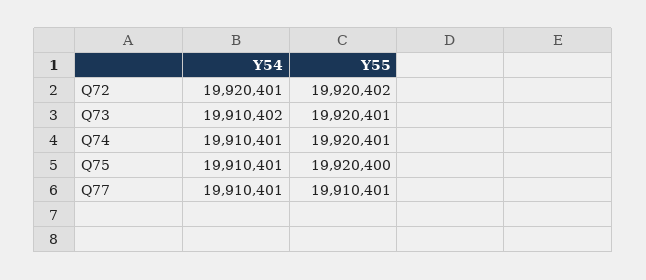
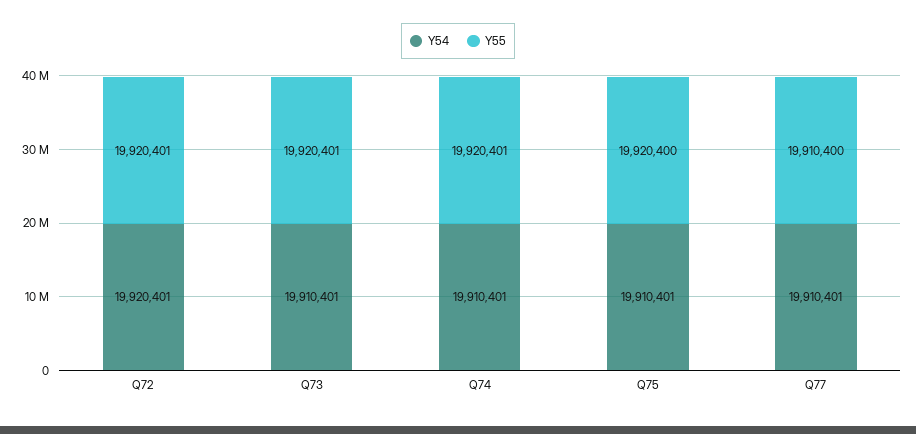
  {
    "Y54": {
      "Q72": 19920401,
-     "Q73": 19910402,
+     "Q73": 19910401,
      "Q74": 19910401,
      "Q75": 19910401,
      "Q77": 19910401
    },
    "Y55": {
-     "Q72": 19920402,
+     "Q72": 19920401,
      "Q73": 19920401,
      "Q74": 19920401,
      "Q75": 19920400,
-     "Q77": 19910401
+     "Q77": 19910400
    }
  }

